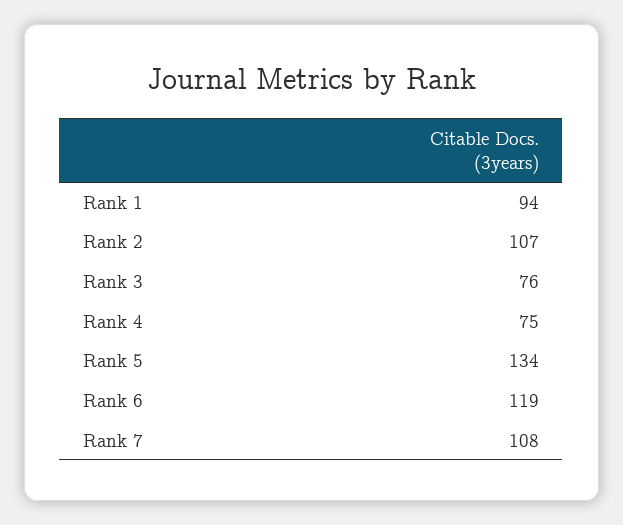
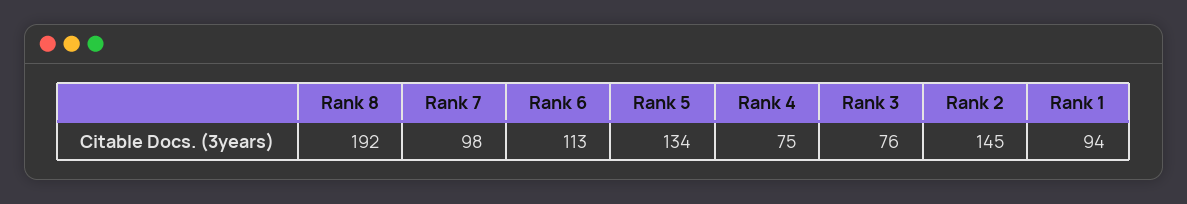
  {
    "Rank 1": 94,
-   "Rank 2": 107,
+   "Rank 2": 145,
    "Rank 3": 76,
    "Rank 4": 75,
    "Rank 5": 134,
-   "Rank 6": 119,
+   "Rank 6": 113,
-   "Rank 7": 108
+   "Rank 7": 98,
+   "Rank 8": 192
  }

